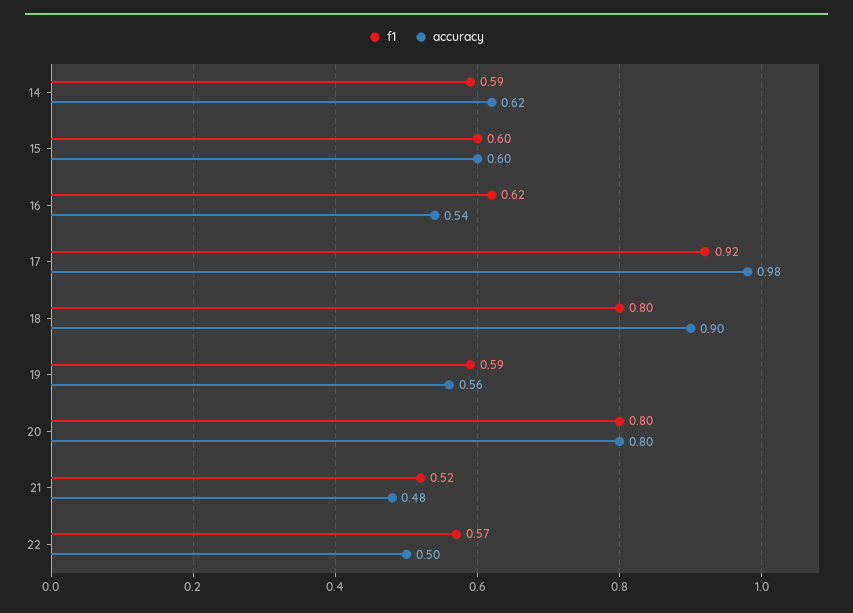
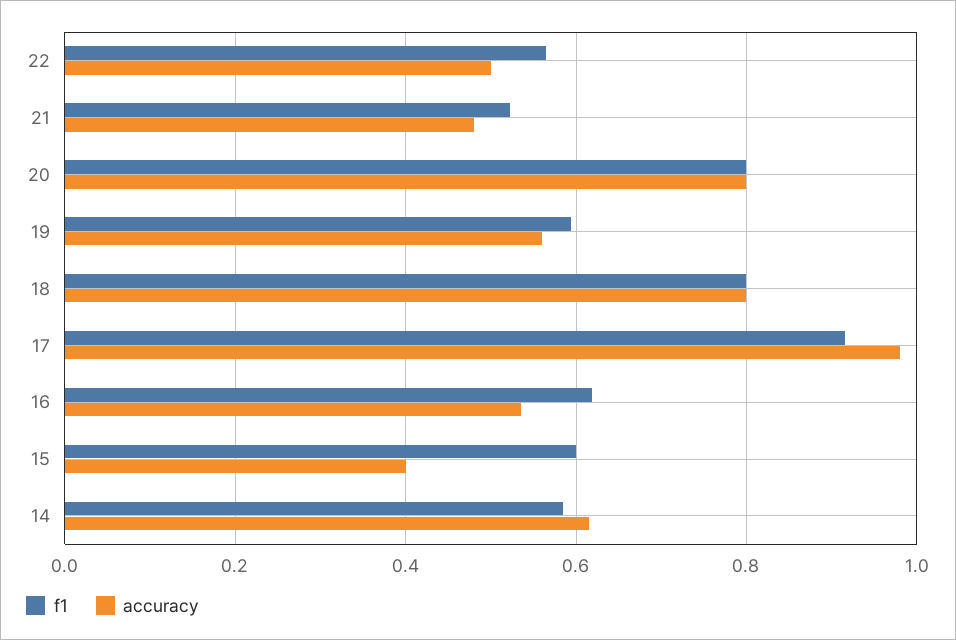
  {
    "f1": {
      "14": 0.59,
      "15": 0.6,
      "16": 0.62,
      "17": 0.92,
      "18": 0.8,
      "19": 0.59,
      "20": 0.8,
      "21": 0.52,
      "22": 0.57
    },
    "accuracy": {
      "14": 0.62,
-     "15": 0.6,
+     "15": 0.4,
      "16": 0.54,
      "17": 0.98,
-     "18": 0.9,
+     "18": 0.8,
      "19": 0.56,
      "20": 0.8,
      "21": 0.48,
      "22": 0.5
    }
  }

